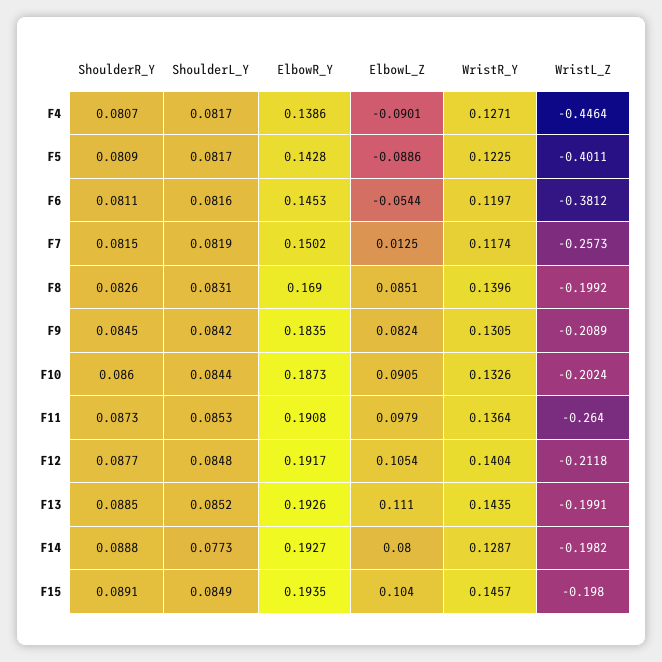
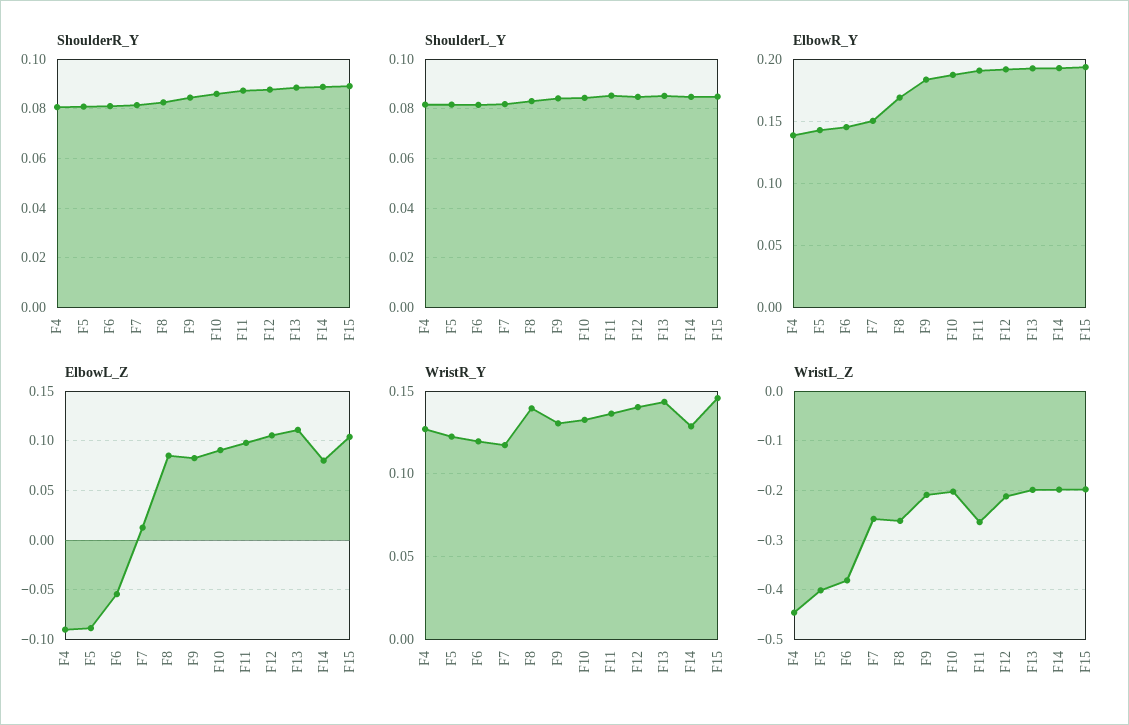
  {
    "ShoulderR_Y": {
      "F4": 0.0807,
      "F5": 0.0809,
      "F6": 0.0811,
      "F7": 0.0815,
      "F8": 0.0826,
      "F9": 0.0845,
      "F10": 0.086,
      "F11": 0.0873,
      "F12": 0.0877,
      "F13": 0.0885,
      "F14": 0.0888,
      "F15": 0.0891
    },
    "ShoulderL_Y": {
      "F4": 0.0817,
      "F5": 0.0817,
      "F6": 0.0816,
      "F7": 0.0819,
      "F8": 0.0831,
      "F9": 0.0842,
      "F10": 0.0844,
      "F11": 0.0853,
      "F12": 0.0848,
      "F13": 0.0852,
-     "F14": 0.0773,
+     "F14": 0.085,
      "F15": 0.0849
    },
    "ElbowR_Y": {
      "F4": 0.1386,
      "F5": 0.1428,
      "F6": 0.1453,
      "F7": 0.1502,
      "F8": 0.169,
      "F9": 0.1835,
      "F10": 0.1873,
      "F11": 0.1908,
      "F12": 0.1917,
      "F13": 0.1926,
      "F14": 0.1927,
      "F15": 0.1935
    },
    "ElbowL_Z": {
      "F4": -0.0901,
      "F5": -0.0886,
      "F6": -0.0544,
      "F7": 0.0125,
      "F8": 0.0851,
      "F9": 0.0824,
      "F10": 0.0905,
      "F11": 0.0979,
      "F12": 0.1054,
      "F13": 0.111,
      "F14": 0.08,
      "F15": 0.104
    },
    "WristR_Y": {
      "F4": 0.1271,
      "F5": 0.1225,
      "F6": 0.1197,
      "F7": 0.1174,
      "F8": 0.1396,
      "F9": 0.1305,
      "F10": 0.1326,
      "F11": 0.1364,
      "F12": 0.1404,
      "F13": 0.1435,
      "F14": 0.1287,
      "F15": 0.1457
    },
    "WristL_Z": {
      "F4": -0.4464,
      "F5": -0.4011,
      "F6": -0.3812,
      "F7": -0.2573,
-     "F8": -0.1992,
+     "F8": -0.26,
      "F9": -0.2089,
      "F10": -0.2024,
      "F11": -0.264,
      "F12": -0.2118,
      "F13": -0.1991,
      "F14": -0.1982,
      "F15": -0.198
    }
  }

